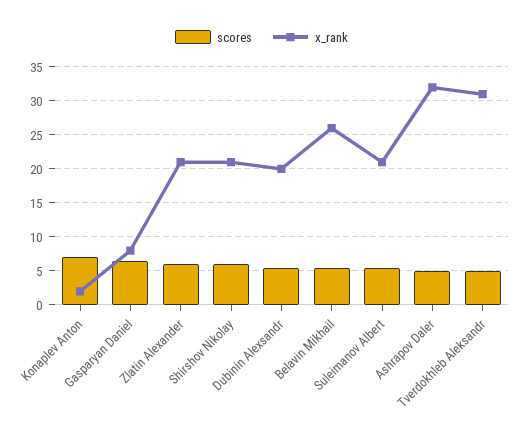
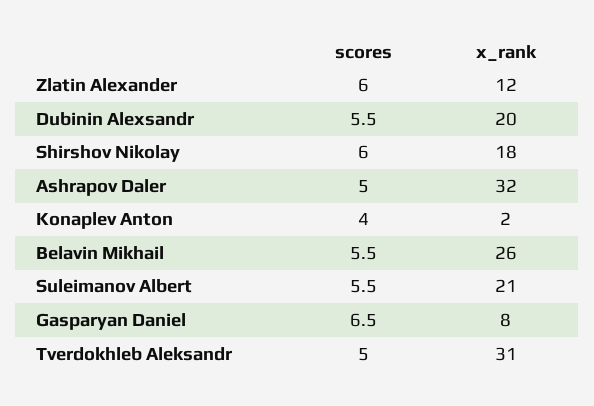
  {
    "scores": {
-     "Konaplev Anton": 7,
+     "Konaplev Anton": 4,
      "Gasparyan Daniel": 6.5,
      "Zlatin Alexander": 6,
      "Shirshov Nikolay": 6,
      "Dubinin Alexsandr": 5.5,
      "Belavin Mikhail": 5.5,
      "Suleimanov Albert": 5.5,
      "Ashrapov Daler": 5,
      "Tverdokhleb Aleksandr": 5
    },
    "x_rank": {
      "Konaplev Anton": 2,
      "Gasparyan Daniel": 8,
-     "Zlatin Alexander": 21,
+     "Zlatin Alexander": 12,
-     "Shirshov Nikolay": 21,
+     "Shirshov Nikolay": 18,
      "Dubinin Alexsandr": 20,
      "Belavin Mikhail": 26,
      "Suleimanov Albert": 21,
      "Ashrapov Daler": 32,
      "Tverdokhleb Aleksandr": 31
    }
  }

